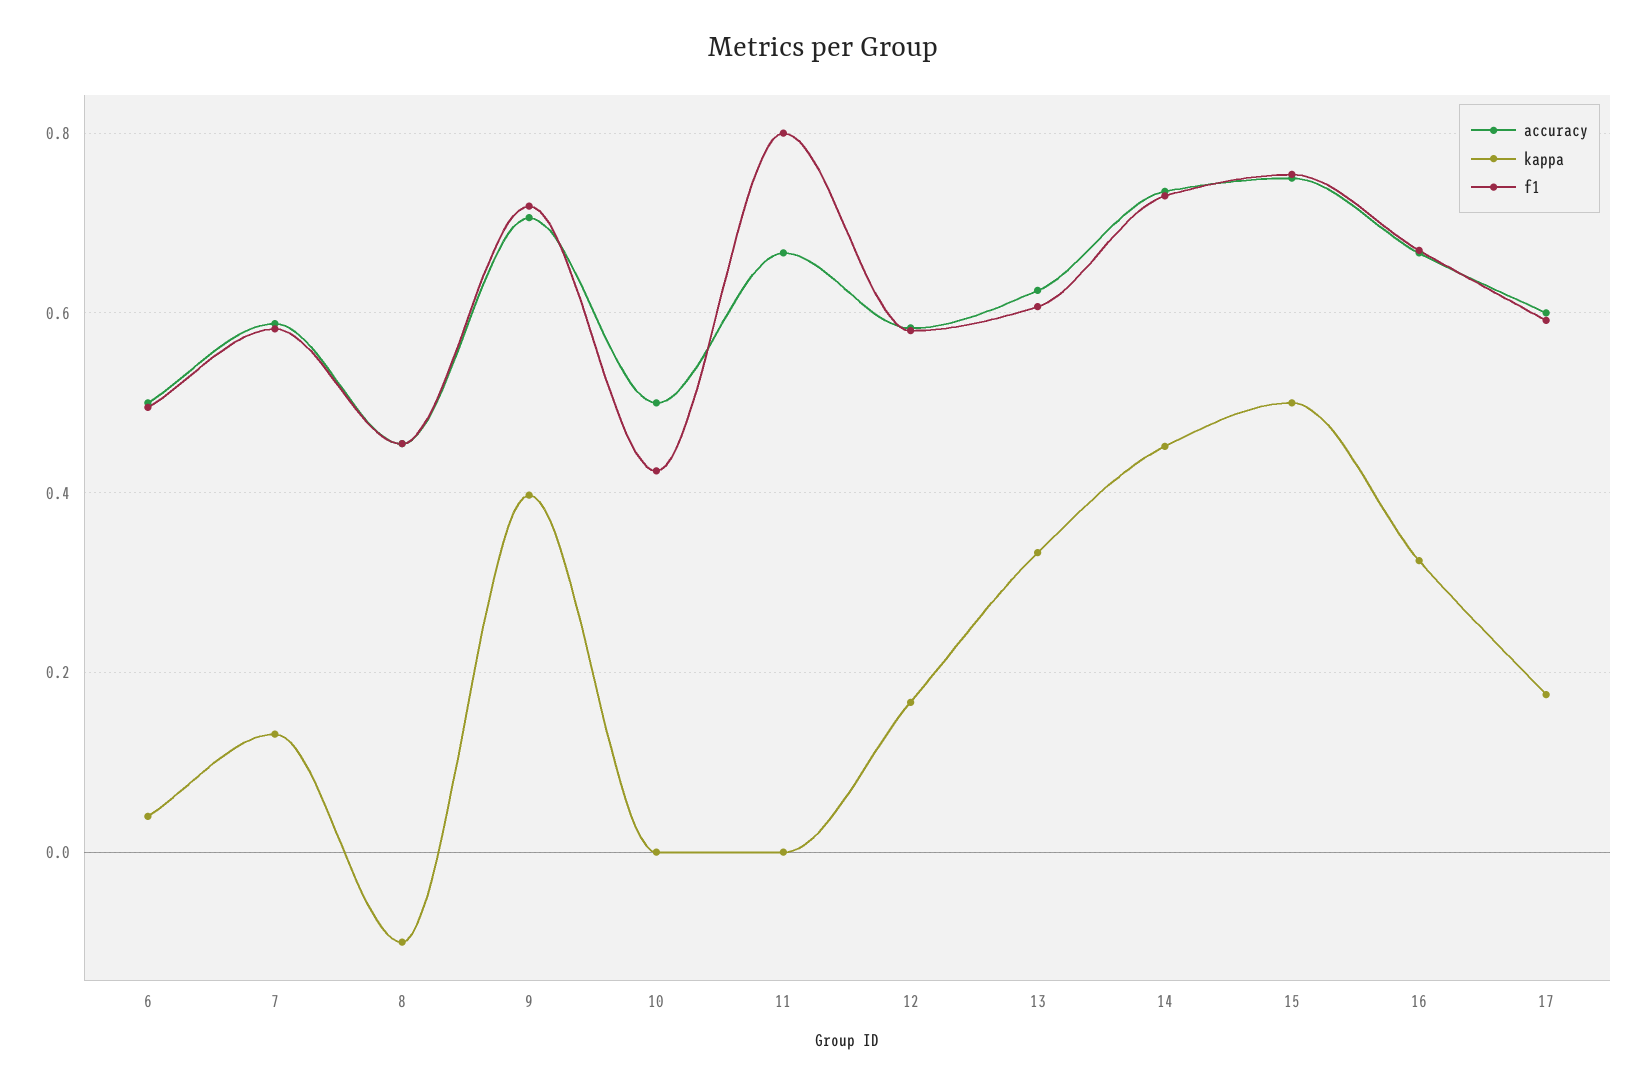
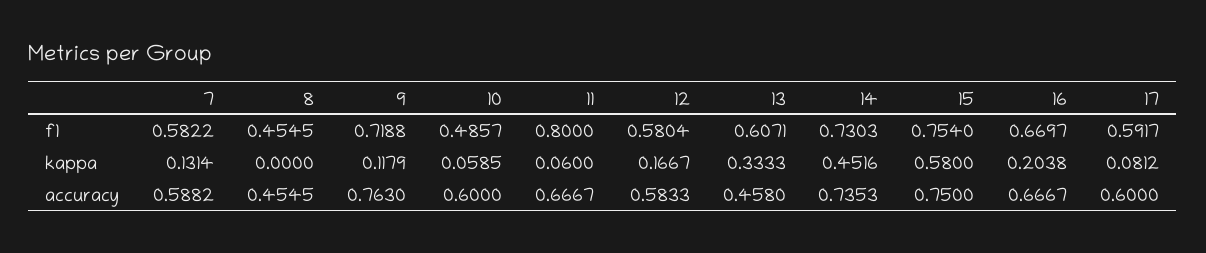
  {
    "accuracy": {
-     "6": 0.5,
      "7": 0.5882,
      "8": 0.4545,
-     "9": 0.7,
+     "9": 0.763,
-     "10": 0.5,
+     "10": 0.6,
      "11": 0.6667,
      "12": 0.5833,
-     "13": 0.62,
+     "13": 0.458,
      "14": 0.7353,
      "15": 0.75,
      "16": 0.6667,
      "17": 0.6
    },
    "kappa": {
-     "6": 0.04,
      "7": 0.1314,
-     "8": -0.1,
+     "8": 0,
-     "9": 0.4,
+     "9": 0.1179,
-     "10": 0,
+     "10": 0.0585,
-     "11": 0,
+     "11": 0.06,
      "12": 0.1667,
      "13": 0.3333,
      "14": 0.4516,
-     "15": 0.5,
+     "15": 0.58,
-     "16": 0.32,
+     "16": 0.2038,
-     "17": 0.18
+     "17": 0.0812
    },
    "f1": {
-     "6": 0.5,
      "7": 0.5822,
      "8": 0.4545,
      "9": 0.7188,
-     "10": 0.42,
+     "10": 0.4857,
      "11": 0.8,
      "12": 0.5804,
      "13": 0.6071,
      "14": 0.7303,
      "15": 0.754,
      "16": 0.6697,
      "17": 0.5917
    }
  }

